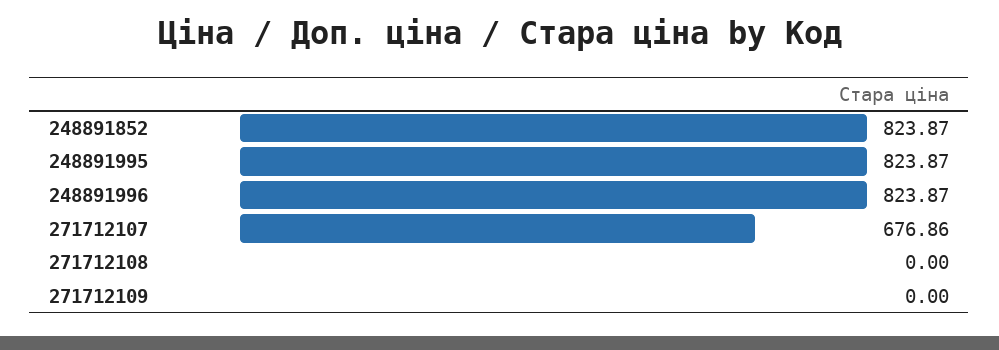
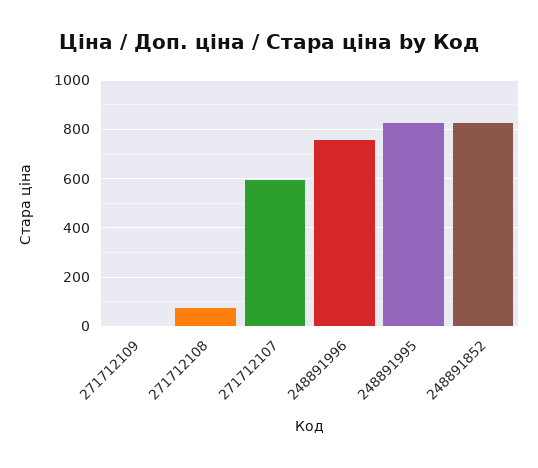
  {
    "248891852": 823.87,
    "248891995": 823.87,
-   "248891996": 823.87,
+   "248891996": 750,
-   "271712107": 676.86,
+   "271712107": 600,
-   "271712108": 0,
+   "271712108": 75,
    "271712109": 0
  }

